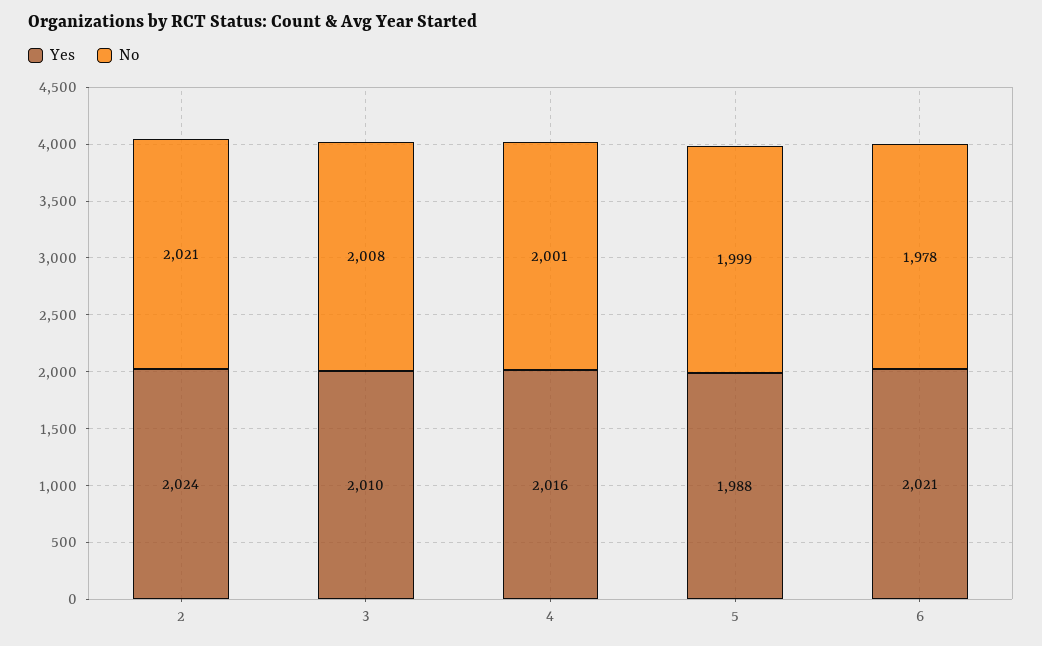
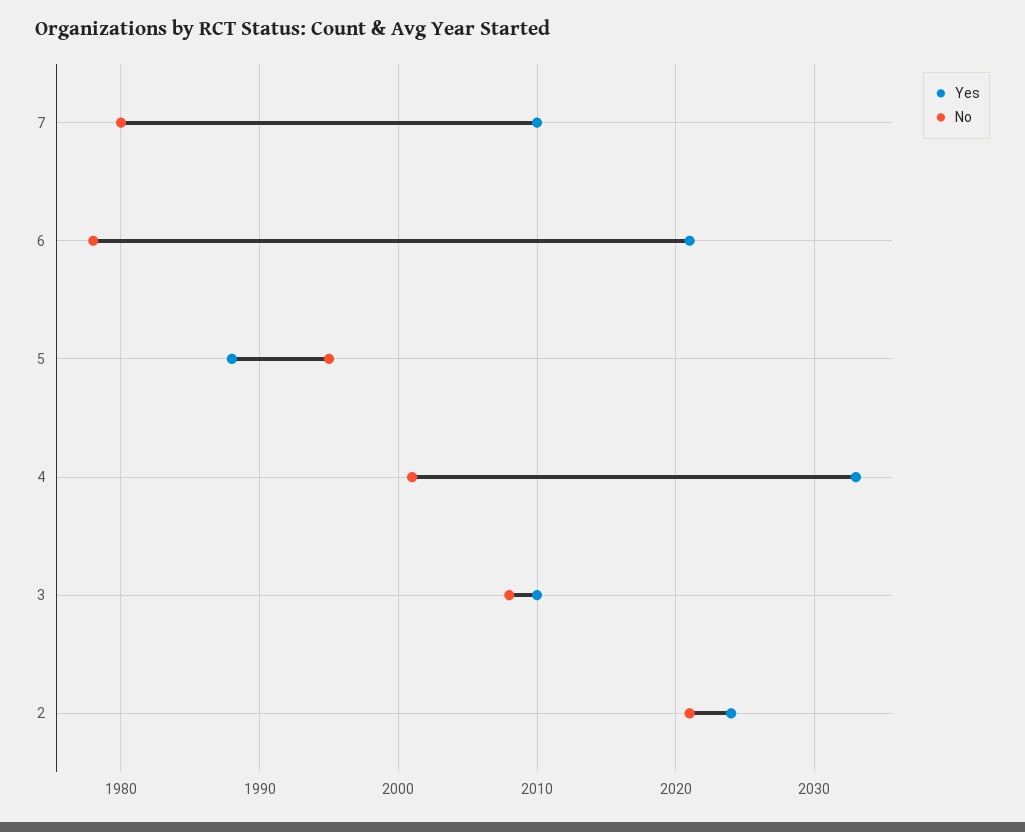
  {
    "Yes": {
      "2": 2024,
      "3": 2010,
-     "4": 2016,
+     "4": 2033,
      "5": 1988,
-     "6": 2021
+     "6": 2021,
+     "7": 2010
    },
    "No": {
      "2": 2021,
      "3": 2008,
      "4": 2001,
-     "5": 1999,
+     "5": 1995,
-     "6": 1978
+     "6": 1978,
+     "7": 1980
    }
  }

